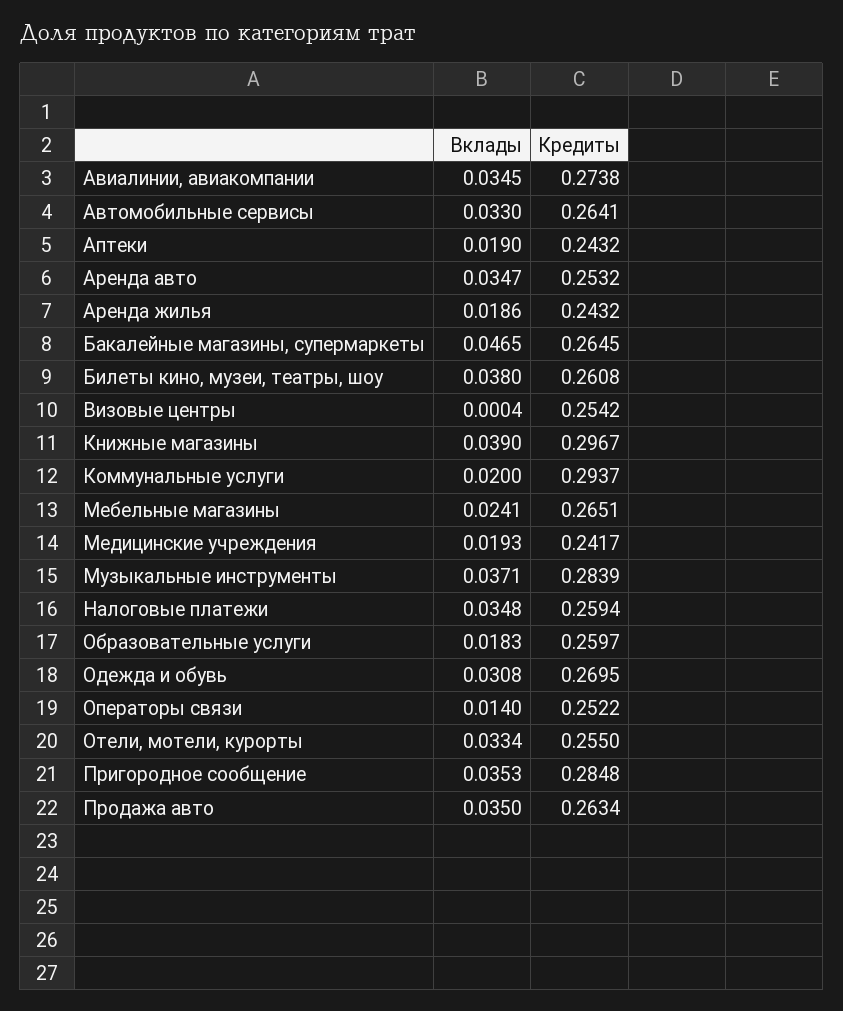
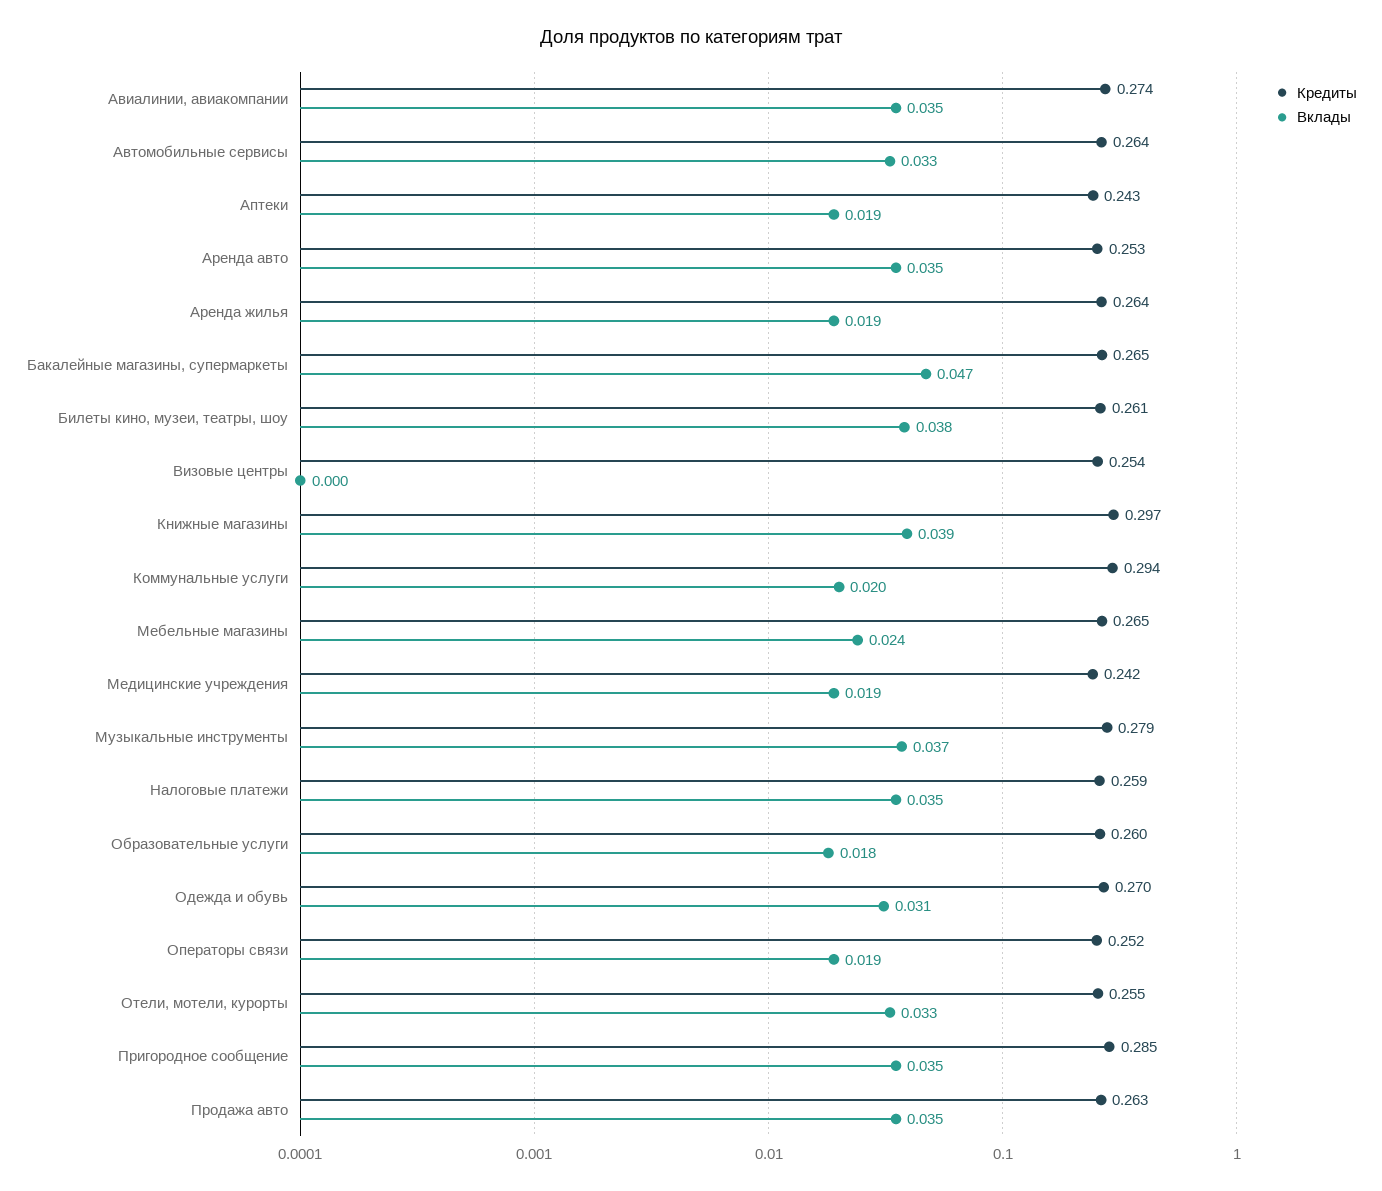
  {
    "Вклады": {
      "Авиалинии, авиакомпании": 0.0345,
      "Автомобильные сервисы": 0.033,
      "Аптеки": 0.019,
      "Аренда авто": 0.0347,
      "Аренда жилья": 0.0186,
      "Бакалейные магазины, супермаркеты": 0.0465,
      "Билеты кино, музеи, театры, шоу": 0.038,
      "Визовые центры": 0.0004,
      "Книжные магазины": 0.039,
      "Коммунальные услуги": 0.02,
      "Мебельные магазины": 0.0241,
      "Медицинские учреждения": 0.0193,
      "Музыкальные инструменты": 0.0371,
      "Налоговые платежи": 0.0348,
      "Образовательные услуги": 0.0183,
      "Одежда и обувь": 0.0308,
-     "Операторы связи": 0.014,
+     "Операторы связи": 0.019,
      "Отели, мотели, курорты": 0.0334,
      "Пригородное сообщение": 0.0353,
      "Продажа авто": 0.035
    },
    "Кредиты": {
      "Авиалинии, авиакомпании": 0.2738,
      "Автомобильные сервисы": 0.2641,
      "Аптеки": 0.2432,
      "Аренда авто": 0.2532,
-     "Аренда жилья": 0.2432,
+     "Аренда жилья": 0.264,
      "Бакалейные магазины, супермаркеты": 0.2645,
      "Билеты кино, музеи, театры, шоу": 0.2608,
      "Визовые центры": 0.2542,
      "Книжные магазины": 0.2967,
      "Коммунальные услуги": 0.2937,
      "Мебельные магазины": 0.2651,
      "Медицинские учреждения": 0.2417,
-     "Музыкальные инструменты": 0.2839,
+     "Музыкальные инструменты": 0.279,
      "Налоговые платежи": 0.2594,
      "Образовательные услуги": 0.2597,
      "Одежда и обувь": 0.2695,
      "Операторы связи": 0.2522,
      "Отели, мотели, курорты": 0.255,
      "Пригородное сообщение": 0.2848,
      "Продажа авто": 0.2634
    }
  }

